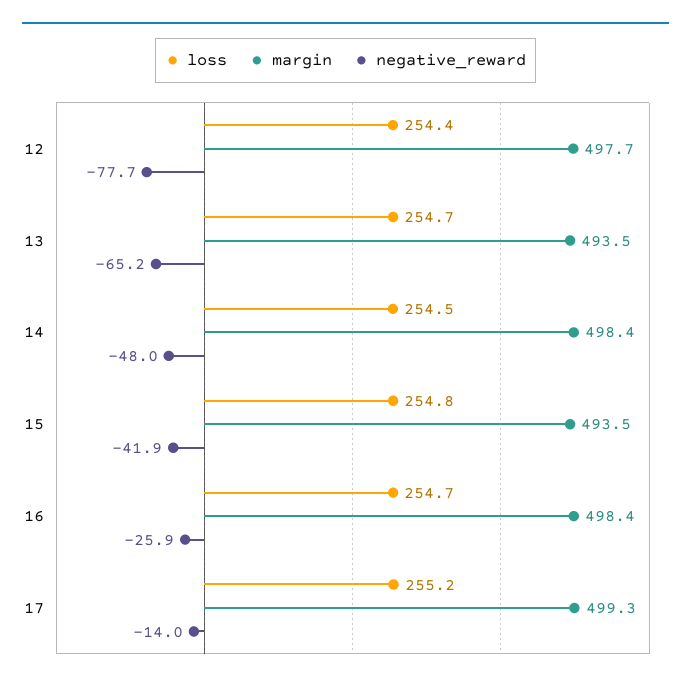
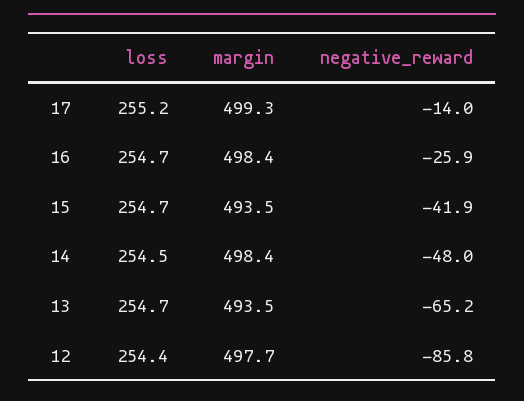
  {
    "loss": {
      "12": 254.4,
      "13": 254.7,
      "14": 254.5,
-     "15": 254.8,
+     "15": 254.7,
      "16": 254.7,
      "17": 255.2
    },
    "margin": {
      "12": 497.7,
      "13": 493.5,
      "14": 498.4,
      "15": 493.5,
      "16": 498.4,
      "17": 499.3
    },
    "negative_reward": {
-     "12": -77.7,
+     "12": -85.8,
      "13": -65.2,
      "14": -48,
      "15": -41.9,
      "16": -25.9,
      "17": -14
    }
  }

